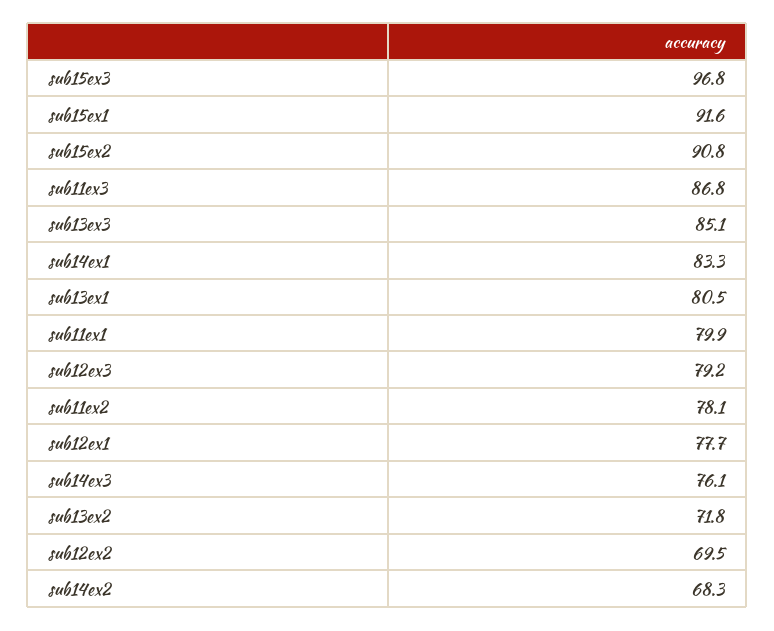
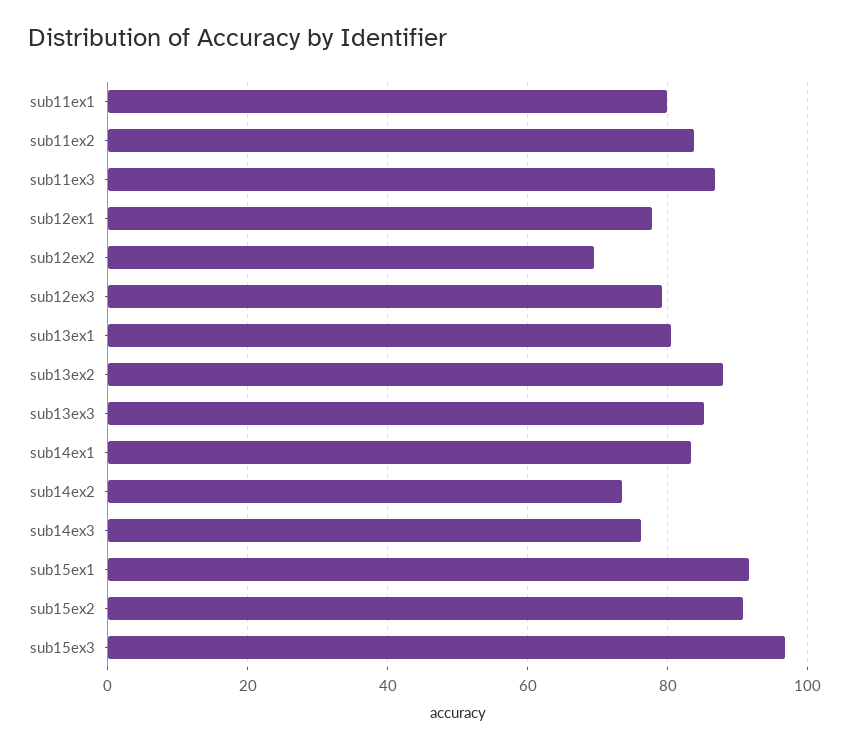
  {
    "sub15ex3": 96.8,
    "sub15ex1": 91.6,
    "sub15ex2": 90.8,
    "sub11ex3": 86.8,
    "sub13ex3": 85.1,
    "sub14ex1": 83.3,
    "sub13ex1": 80.5,
    "sub11ex1": 79.9,
    "sub12ex3": 79.2,
-   "sub11ex2": 78.1,
+   "sub11ex2": 84,
    "sub12ex1": 77.7,
    "sub14ex3": 76.1,
-   "sub13ex2": 71.8,
+   "sub13ex2": 88,
    "sub12ex2": 69.5,
-   "sub14ex2": 68.3
+   "sub14ex2": 74
  }

